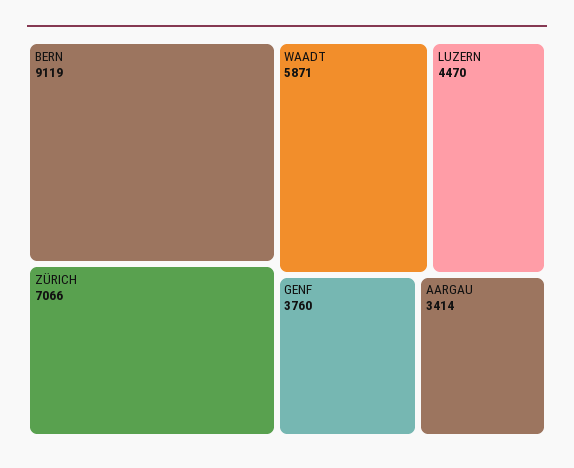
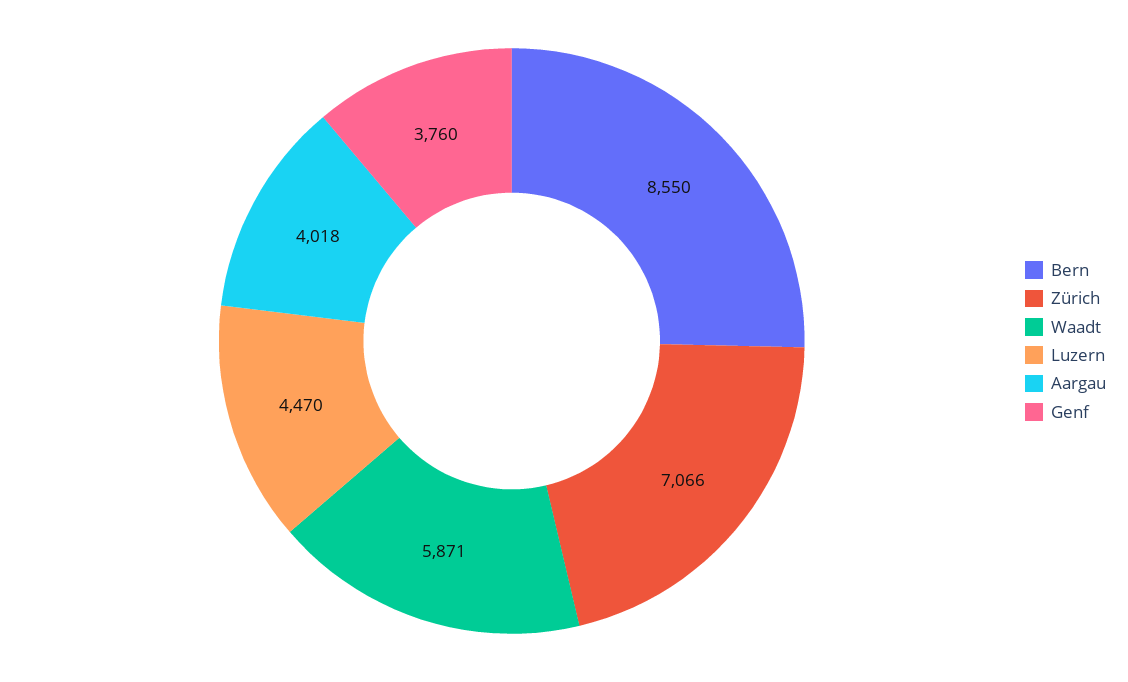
  {
-   "BERN": 9119,
+   "BERN": 8550,
    "ZÜRICH": 7066,
    "WAADT": 5871,
    "LUZERN": 4470,
    "GENF": 3760,
-   "AARGAU": 3414
+   "AARGAU": 4018
  }

